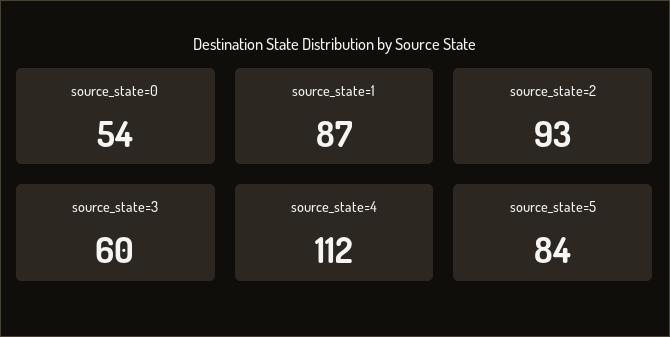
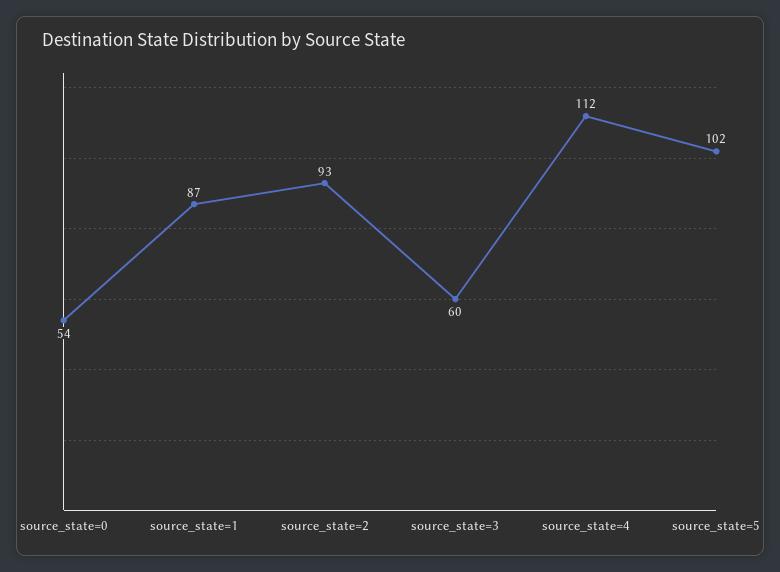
  {
    "source_state=0": 54,
    "source_state=1": 87,
    "source_state=2": 93,
    "source_state=3": 60,
    "source_state=4": 112,
-   "source_state=5": 84
+   "source_state=5": 102
  }

